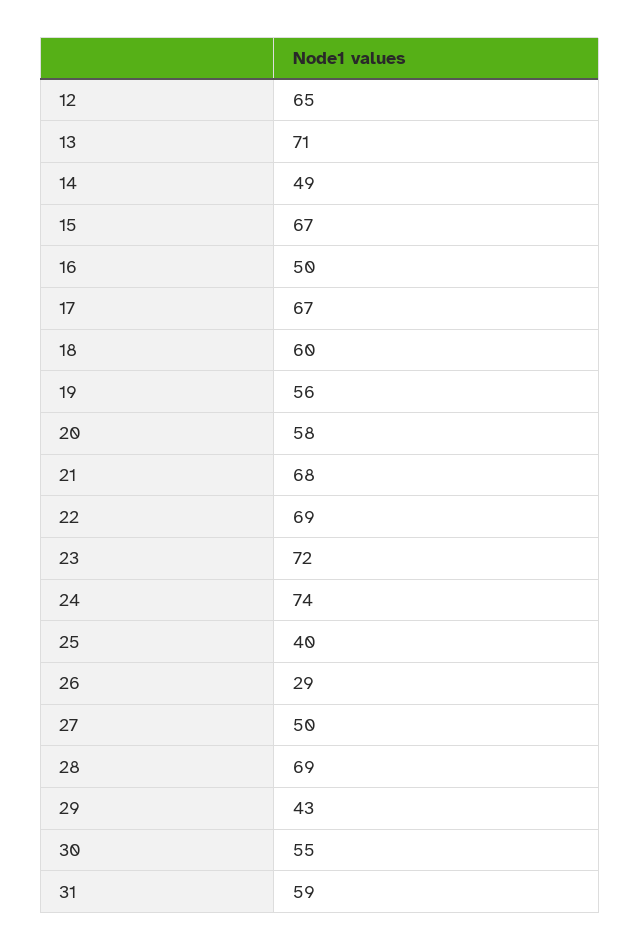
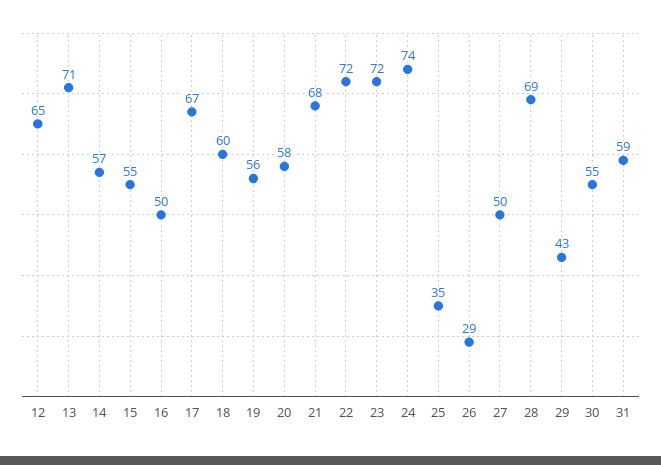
  {
    "12": 65,
    "13": 71,
-   "14": 49,
+   "14": 57,
-   "15": 67,
+   "15": 55,
    "16": 50,
    "17": 67,
    "18": 60,
    "19": 56,
    "20": 58,
    "21": 68,
-   "22": 69,
+   "22": 72,
    "23": 72,
    "24": 74,
-   "25": 40,
+   "25": 35,
    "26": 29,
    "27": 50,
    "28": 69,
    "29": 43,
    "30": 55,
    "31": 59
  }

